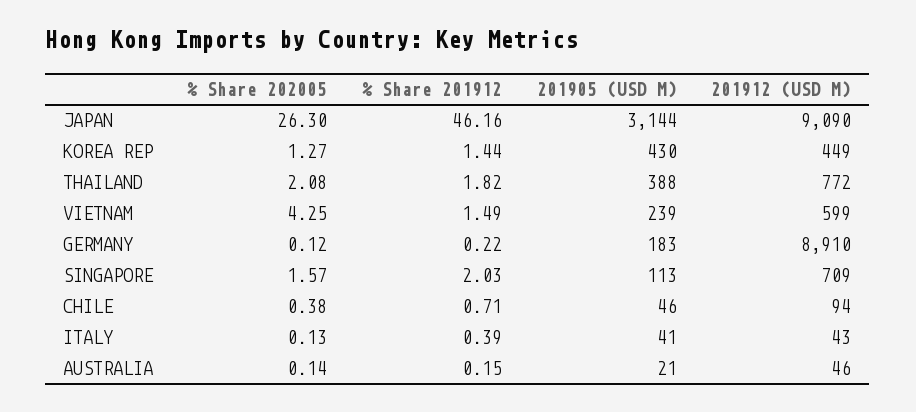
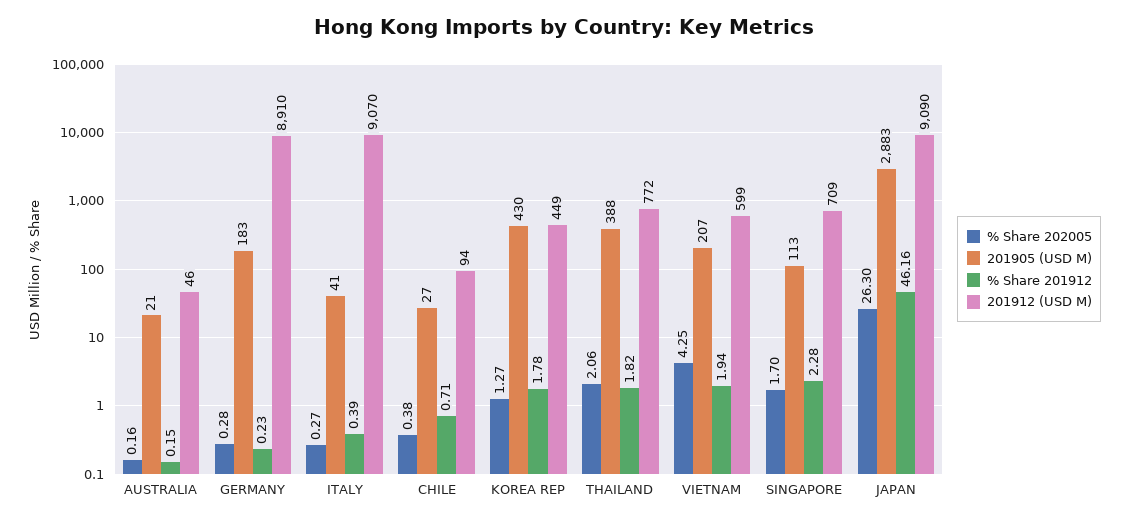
  {
    "% Share 202005": {
      "JAPAN": 26.3,
      "KOREA REP": 1.27,
-     "THAILAND": 2.08,
+     "THAILAND": 2.06,
      "VIETNAM": 4.25,
-     "GERMANY": 0.12,
+     "GERMANY": 0.28,
-     "SINGAPORE": 1.57,
+     "SINGAPORE": 1.7,
      "CHILE": 0.38,
-     "ITALY": 0.13,
+     "ITALY": 0.27,
-     "AUSTRALIA": 0.14
+     "AUSTRALIA": 0.16
    },
    "% Share 201912": {
      "JAPAN": 46.16,
-     "KOREA REP": 1.44,
+     "KOREA REP": 1.78,
      "THAILAND": 1.82,
-     "VIETNAM": 1.49,
+     "VIETNAM": 1.94,
-     "GERMANY": 0.22,
+     "GERMANY": 0.23,
-     "SINGAPORE": 2.03,
+     "SINGAPORE": 2.28,
      "CHILE": 0.71,
      "ITALY": 0.39,
      "AUSTRALIA": 0.15
    },
    "201905 (USD M)": {
-     "JAPAN": 3144,
+     "JAPAN": 2883,
      "KOREA REP": 430,
      "THAILAND": 388,
-     "VIETNAM": 239,
+     "VIETNAM": 207,
      "GERMANY": 183,
      "SINGAPORE": 113,
-     "CHILE": 46,
+     "CHILE": 27,
      "ITALY": 41,
      "AUSTRALIA": 21
    },
    "201912 (USD M)": {
      "JAPAN": 9090,
      "KOREA REP": 449,
      "THAILAND": 772,
      "VIETNAM": 599,
      "GERMANY": 8910,
      "SINGAPORE": 709,
      "CHILE": 94,
-     "ITALY": 43,
+     "ITALY": 9070,
      "AUSTRALIA": 46
    }
  }

